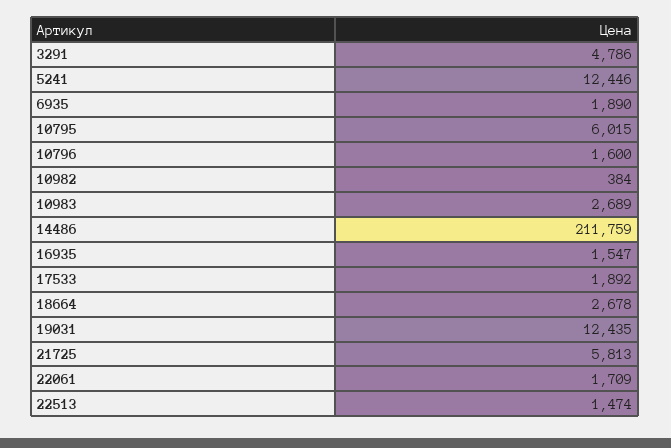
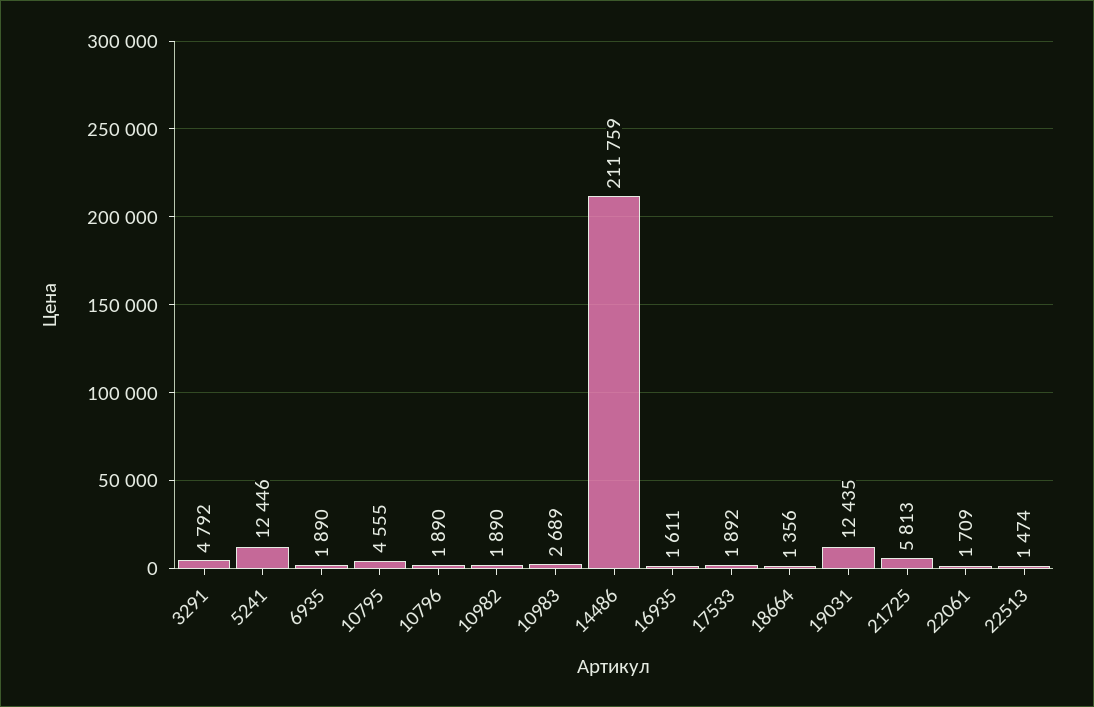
  {
-   "3291": 4786,
+   "3291": 4792,
    "5241": 12446,
    "6935": 1890,
-   "10795": 6015,
+   "10795": 4555,
-   "10796": 1600,
+   "10796": 1890,
-   "10982": 384,
+   "10982": 1890,
    "10983": 2689,
    "14486": 211759,
-   "16935": 1547,
+   "16935": 1611,
    "17533": 1892,
-   "18664": 2678,
+   "18664": 1356,
    "19031": 12435,
    "21725": 5813,
    "22061": 1709,
    "22513": 1474
  }

